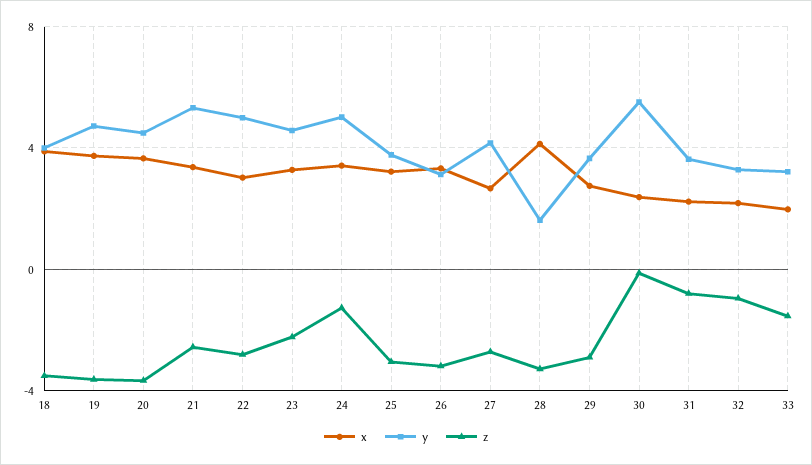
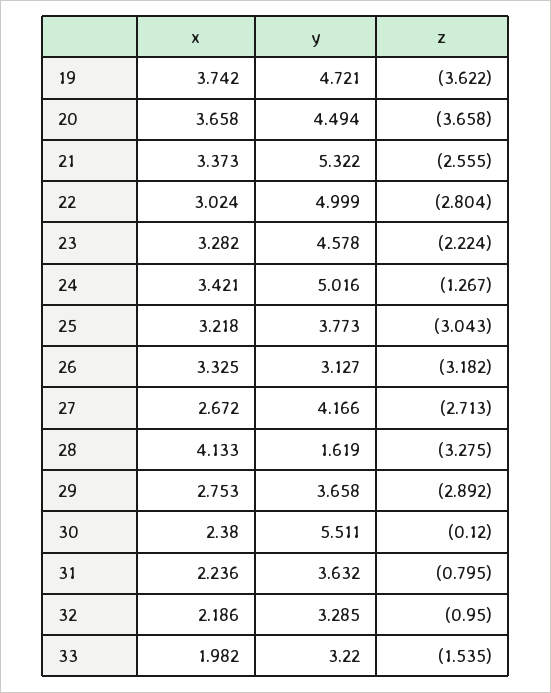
  {
    "x": {
-     "18": 4,
      "19": 3.742,
      "20": 3.658,
      "21": 3.373,
      "22": 3.024,
      "23": 3.282,
      "24": 3.421,
      "25": 3.218,
      "26": 3.325,
      "27": 2.672,
      "28": 4.133,
      "29": 2.753,
      "30": 2.38,
      "31": 2.236,
      "32": 2.186,
      "33": 1.982
    },
    "y": {
-     "18": 4,
      "19": 4.721,
      "20": 4.494,
      "21": 5.322,
      "22": 4.999,
      "23": 4.578,
      "24": 5.016,
      "25": 3.773,
      "26": 3.127,
      "27": 4.166,
      "28": 1.619,
      "29": 3.658,
      "30": 5.511,
      "31": 3.632,
      "32": 3.285,
      "33": 3.22
    },
    "z": {
-     "18": -3.5,
      "19": -3.622,
      "20": -3.658,
      "21": -2.555,
      "22": -2.804,
      "23": -2.224,
      "24": -1.267,
      "25": -3.043,
      "26": -3.182,
      "27": -2.713,
      "28": -3.275,
      "29": -2.892,
      "30": -0.12,
      "31": -0.795,
      "32": -0.95,
      "33": -1.535
    }
  }

